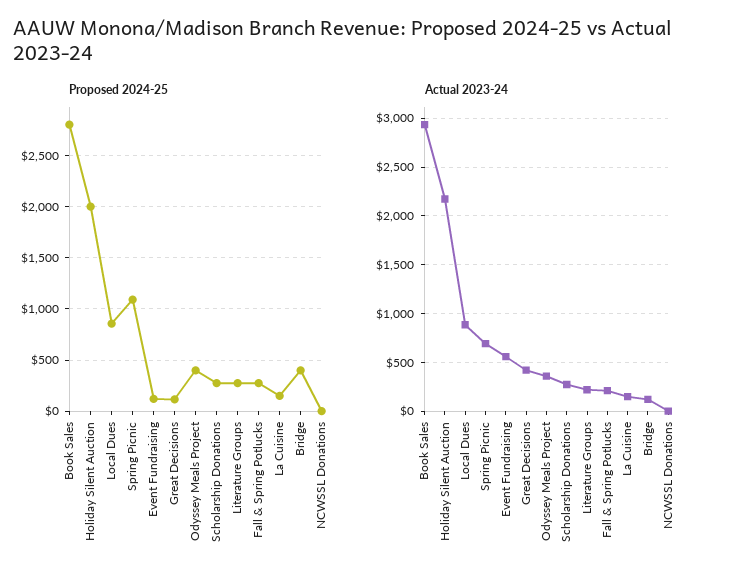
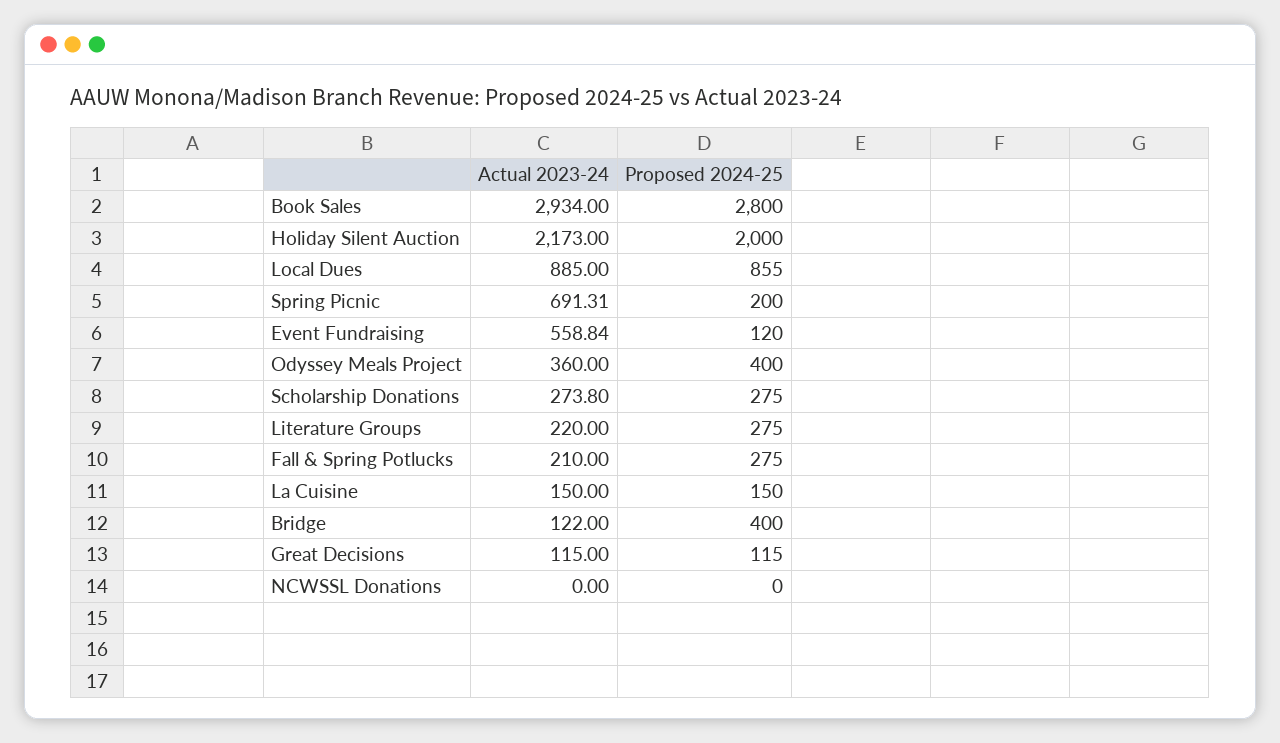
  {
    "Proposed 2024-25": {
      "Book Sales": 2800,
      "Holiday Silent Auction": 2000,
      "Local Dues": 855,
-     "Spring Picnic": 1100,
+     "Spring Picnic": 200,
      "Event Fundraising": 120,
      "Great Decisions": 115,
      "Odyssey Meals Project": 400,
      "Scholarship Donations": 275,
      "Literature Groups": 275,
      "Fall & Spring Potlucks": 275,
      "La Cuisine": 150,
      "Bridge": 400,
      "NCWSSL Donations": 0
    },
    "Actual 2023-24": {
      "Book Sales": 2934,
      "Holiday Silent Auction": 2173,
      "Local Dues": 885,
      "Spring Picnic": 691.31,
      "Event Fundraising": 558.84,
-     "Great Decisions": 400,
+     "Great Decisions": 115,
      "Odyssey Meals Project": 360,
      "Scholarship Donations": 273.8,
      "Literature Groups": 220,
      "Fall & Spring Potlucks": 210,
      "La Cuisine": 150,
      "Bridge": 122,
      "NCWSSL Donations": 0
    }
  }

